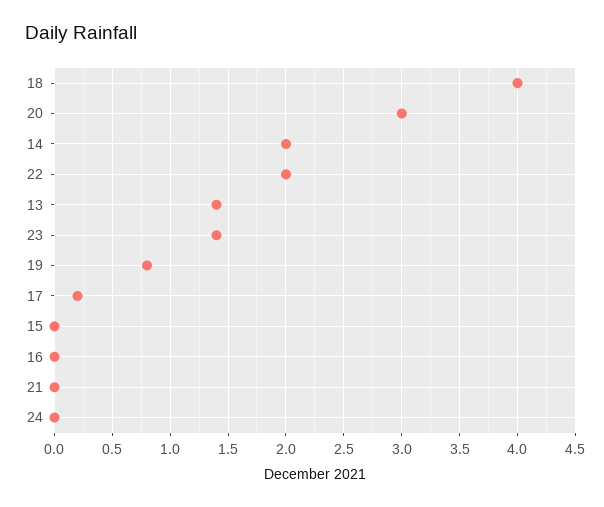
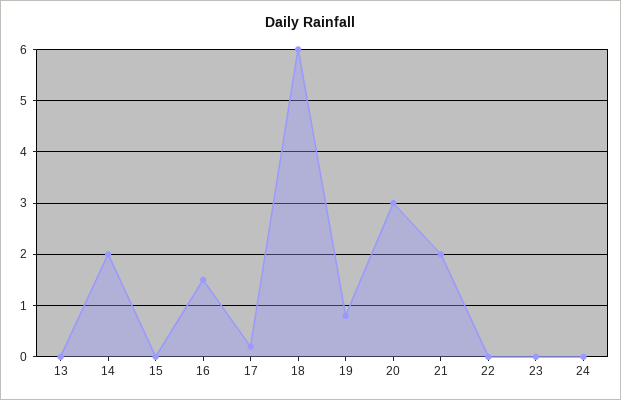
  {
-   "18": 4,
+   "18": 6,
    "20": 3,
    "14": 2,
-   "22": 2,
+   "22": 0,
-   "13": 1.4,
+   "13": 0,
-   "23": 1.4,
+   "23": 0,
    "19": 0.8,
    "17": 0.2,
    "15": 0,
-   "16": 0,
+   "16": 1.5,
-   "21": 0,
+   "21": 2,
    "24": 0
  }

